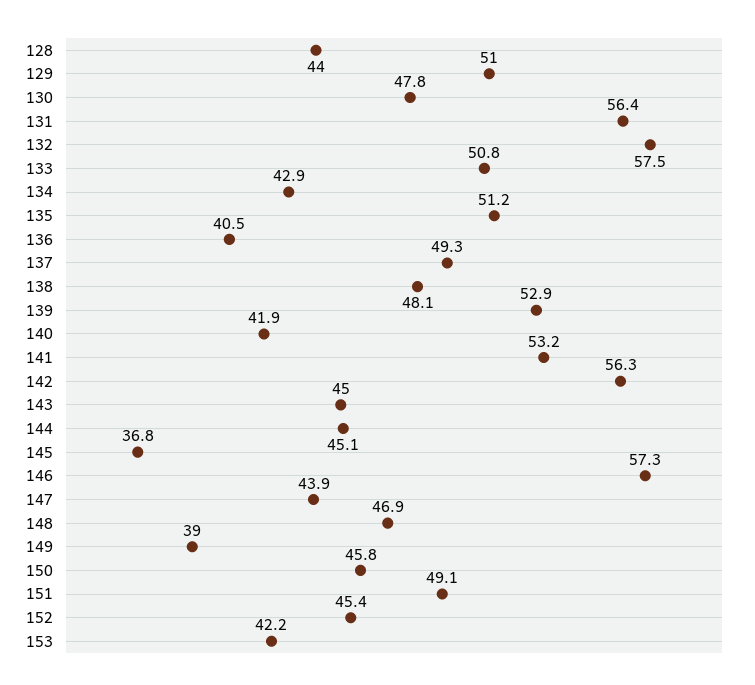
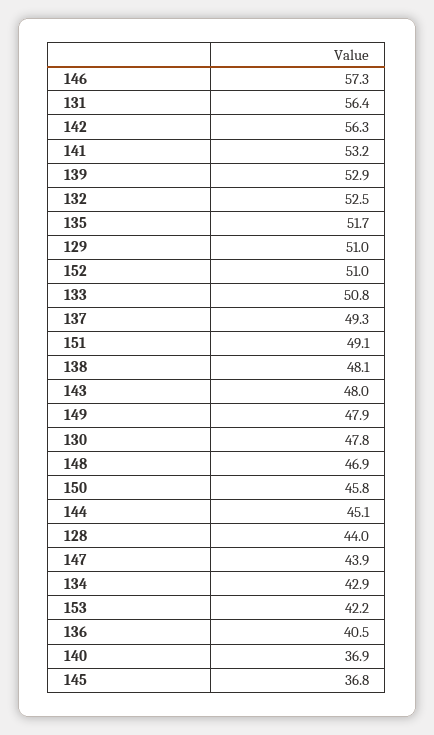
  {
    "128": 44,
    "129": 51,
    "130": 47.8,
    "131": 56.4,
-   "132": 57.5,
+   "132": 52.5,
    "133": 50.8,
    "134": 42.9,
-   "135": 51.2,
+   "135": 51.7,
    "136": 40.5,
    "137": 49.3,
    "138": 48.1,
    "139": 52.9,
-   "140": 41.9,
+   "140": 36.9,
    "141": 53.2,
    "142": 56.3,
-   "143": 45,
+   "143": 48,
    "144": 45.1,
    "145": 36.8,
    "146": 57.3,
    "147": 43.9,
    "148": 46.9,
-   "149": 39,
+   "149": 47.9,
    "150": 45.8,
    "151": 49.1,
-   "152": 45.4,
+   "152": 51,
    "153": 42.2
  }

